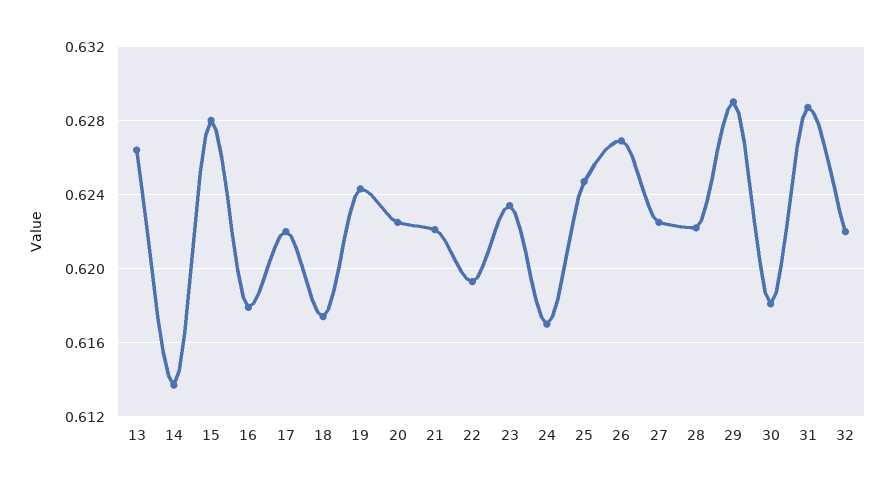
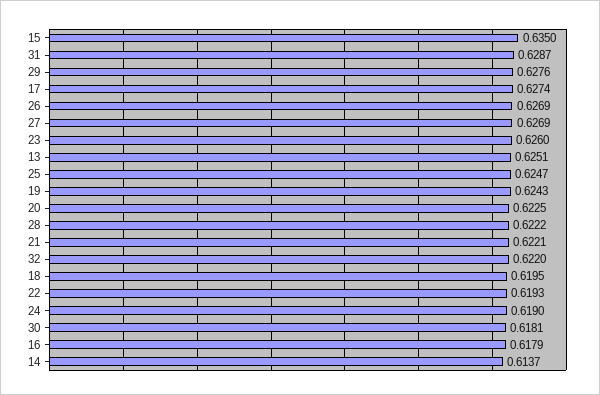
  {
-   "13": 0.6265,
+   "13": 0.6251,
    "14": 0.6137,
-   "15": 0.628,
+   "15": 0.635,
    "16": 0.6179,
-   "17": 0.622,
+   "17": 0.6274,
-   "18": 0.6175,
+   "18": 0.6195,
    "19": 0.6243,
    "20": 0.6225,
    "21": 0.6221,
    "22": 0.6193,
-   "23": 0.6235,
+   "23": 0.626,
-   "24": 0.617,
+   "24": 0.619,
    "25": 0.6247,
    "26": 0.6269,
-   "27": 0.6225,
+   "27": 0.6269,
    "28": 0.6222,
-   "29": 0.629,
+   "29": 0.6276,
    "30": 0.6181,
    "31": 0.6287,
    "32": 0.622
  }

